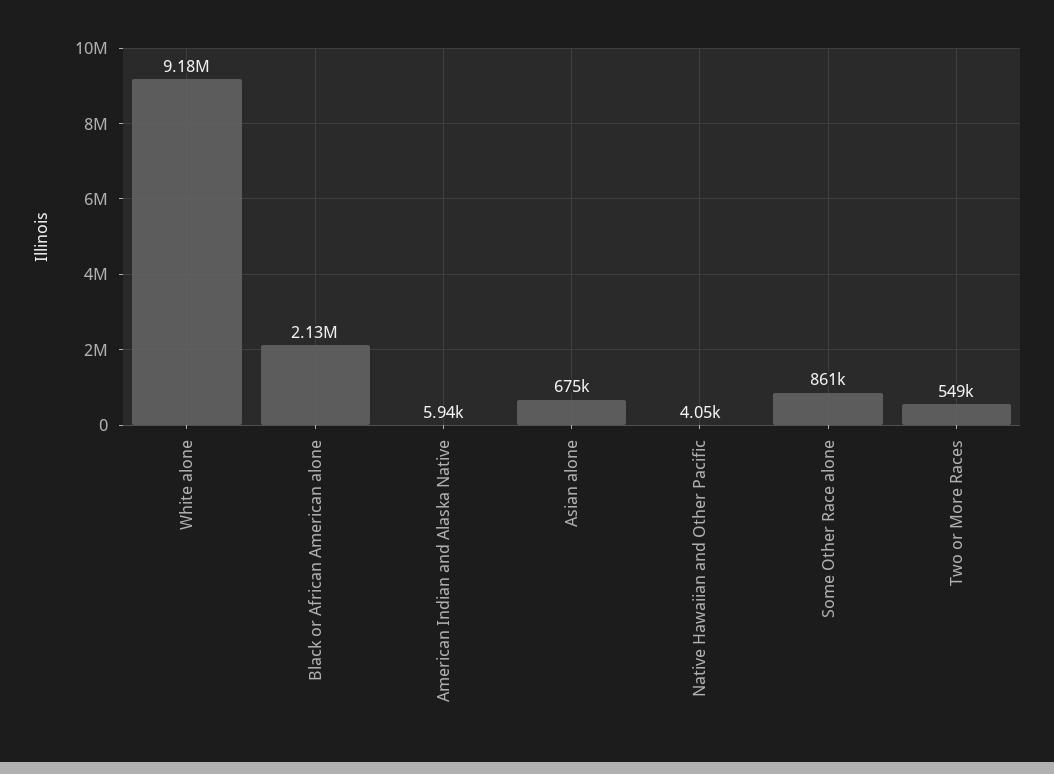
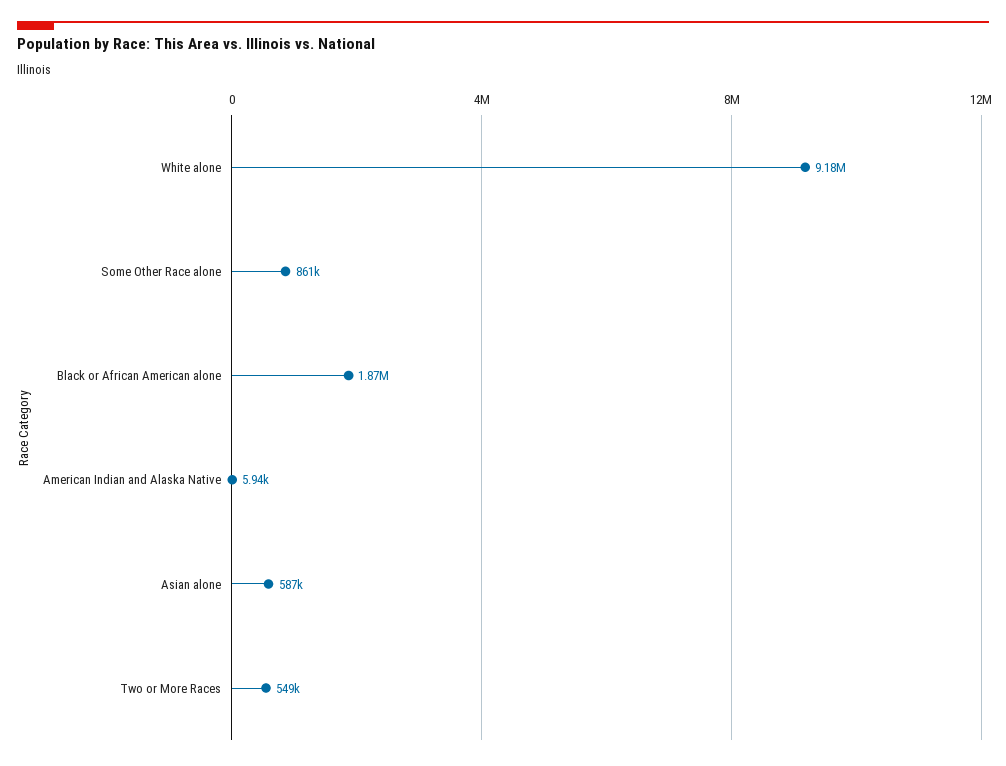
  {
    "White alone": 9180000,
-   "Black or African American alone": 2130000,
+   "Black or African American alone": 1870000,
    "American Indian and Alaska Native": 5940,
-   "Asian alone": 675000,
+   "Asian alone": 587000,
-   "Native Hawaiian and Other Pacific": 4050,
    "Some Other Race alone": 861000,
    "Two or More Races": 549000
  }

